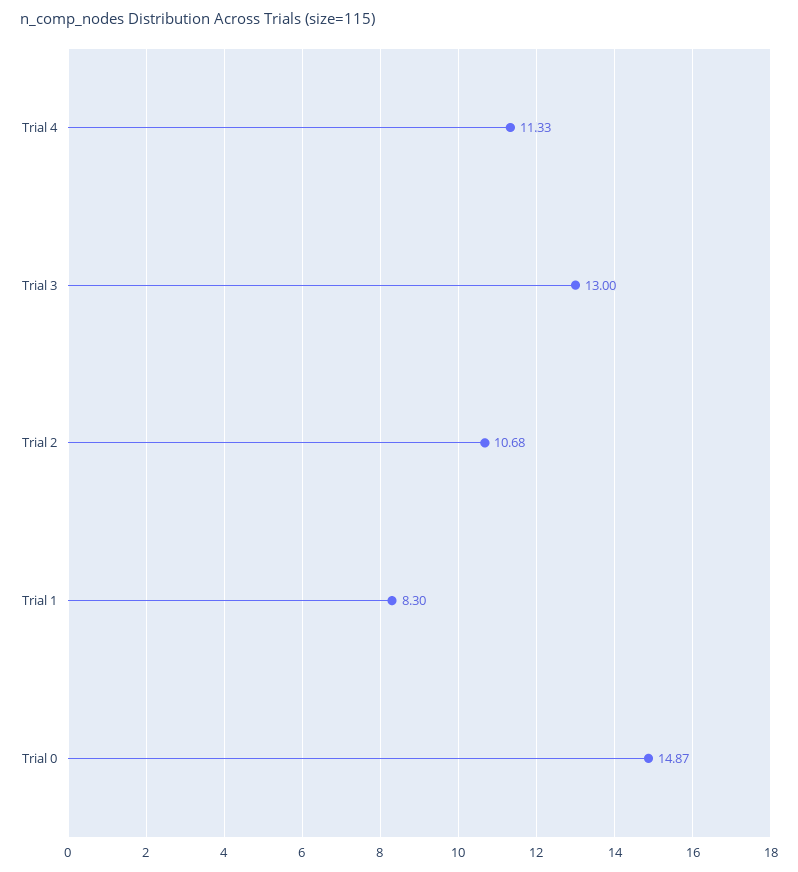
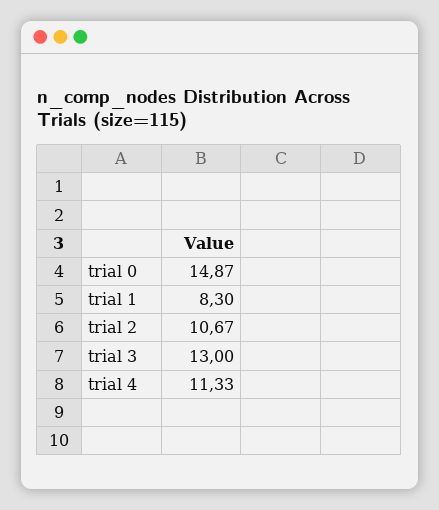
  {
    "Trial 4": 11.33,
    "Trial 3": 13,
-   "Trial 2": 10.68,
+   "Trial 2": 10.67,
    "Trial 1": 8.3,
    "Trial 0": 14.87
  }

